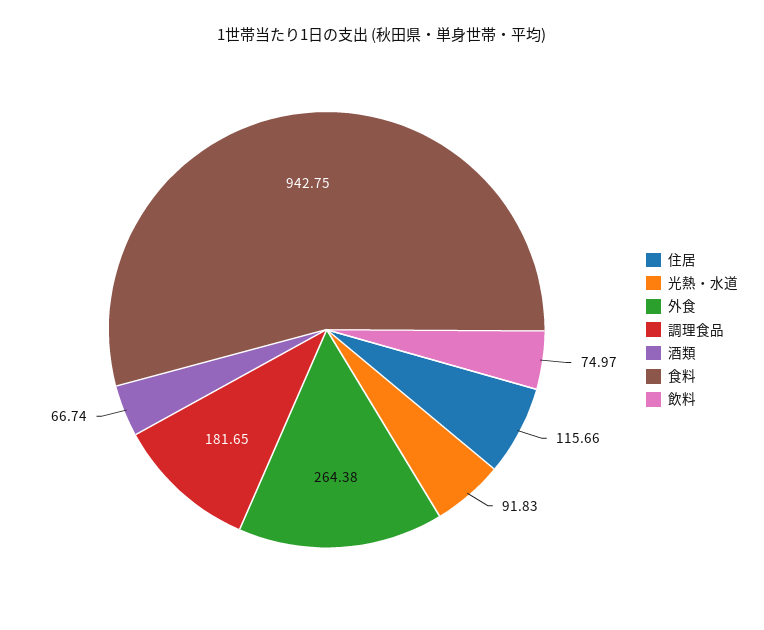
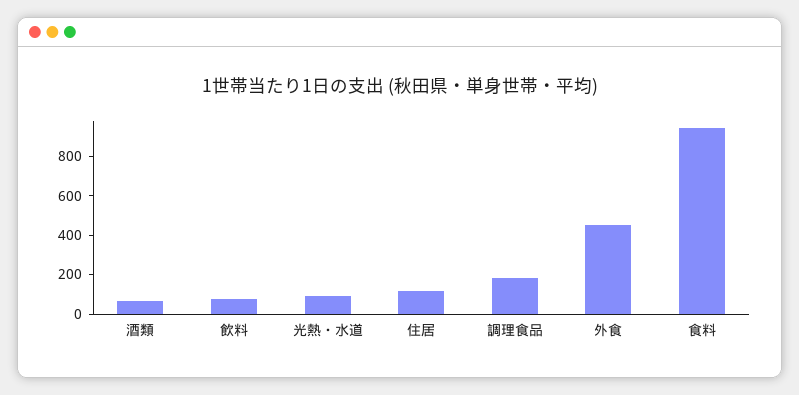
  {
    "住居": 115.66,
    "光熱・水道": 91.83,
-   "外食": 264.38,
+   "外食": 450,
    "調理食品": 181.65,
    "酒類": 66.74,
    "食料": 942.75,
    "飲料": 74.97
  }

